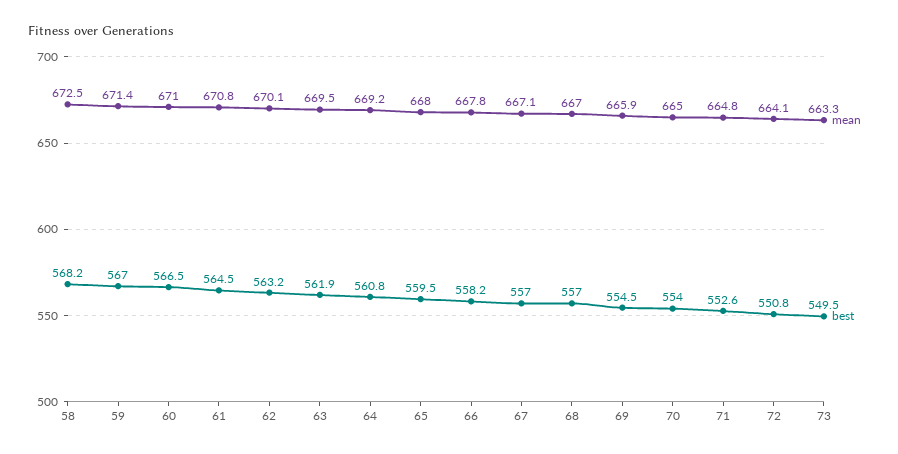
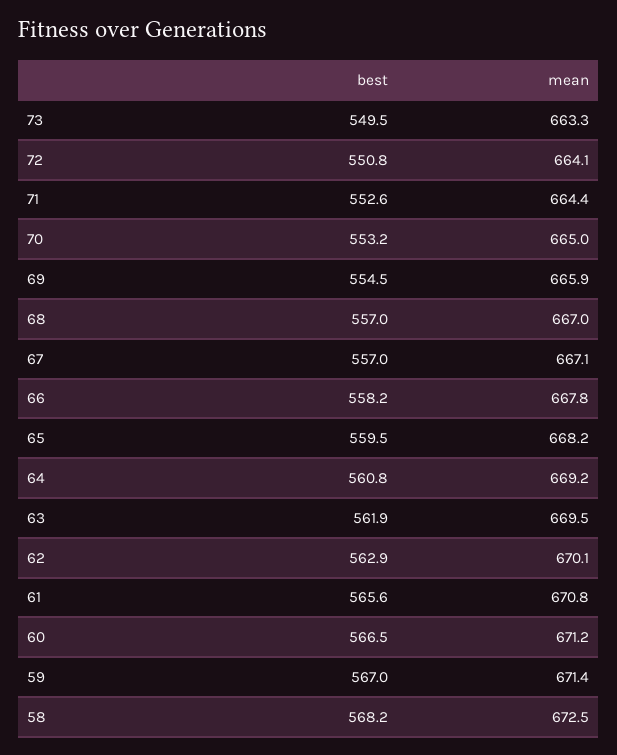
  {
    "mean": {
      "58": 672.5,
      "59": 671.4,
-     "60": 671,
+     "60": 671.2,
      "61": 670.8,
      "62": 670.1,
      "63": 669.5,
      "64": 669.2,
-     "65": 668,
+     "65": 668.2,
      "66": 667.8,
      "67": 667.1,
      "68": 667,
      "69": 665.9,
      "70": 665,
-     "71": 664.8,
+     "71": 664.4,
      "72": 664.1,
      "73": 663.3
    },
    "best": {
      "58": 568.2,
      "59": 567,
      "60": 566.5,
-     "61": 564.5,
+     "61": 565.6,
-     "62": 563.2,
+     "62": 562.9,
      "63": 561.9,
      "64": 560.8,
      "65": 559.5,
      "66": 558.2,
      "67": 557,
      "68": 557,
      "69": 554.5,
-     "70": 554,
+     "70": 553.2,
      "71": 552.6,
      "72": 550.8,
      "73": 549.5
    }
  }

